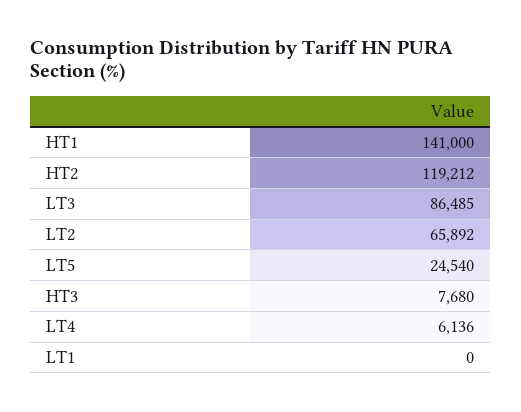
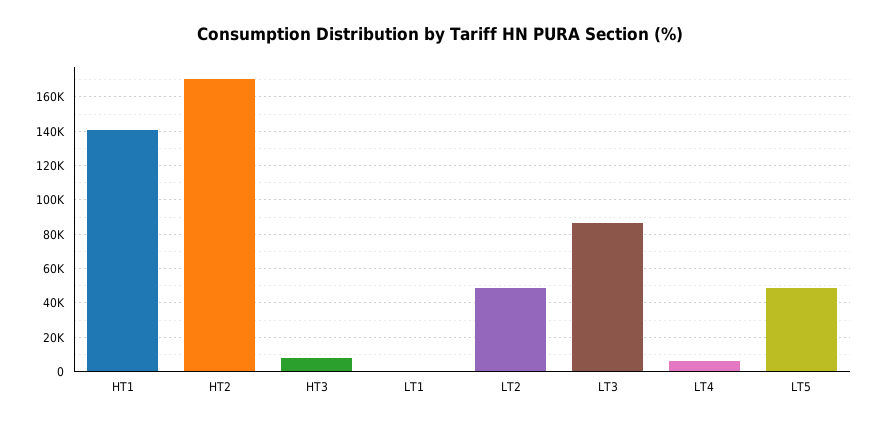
  {
    "HT1": 141000,
-   "HT2": 119212,
+   "HT2": 170000,
    "LT3": 86485,
-   "LT2": 65892,
+   "LT2": 50000,
-   "LT5": 24540,
+   "LT5": 50000,
    "HT3": 7680,
    "LT4": 6136,
    "LT1": 0
  }

